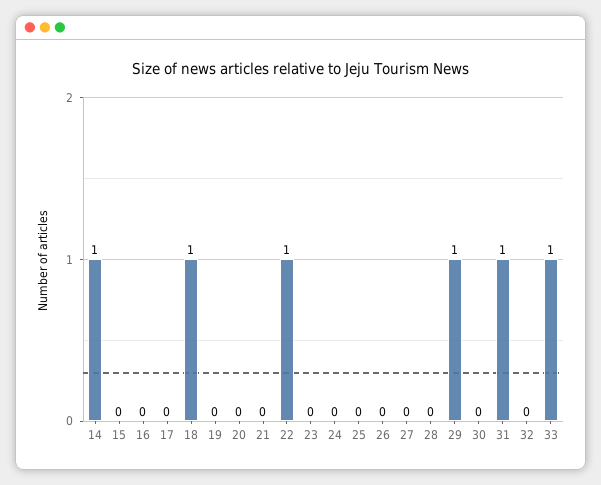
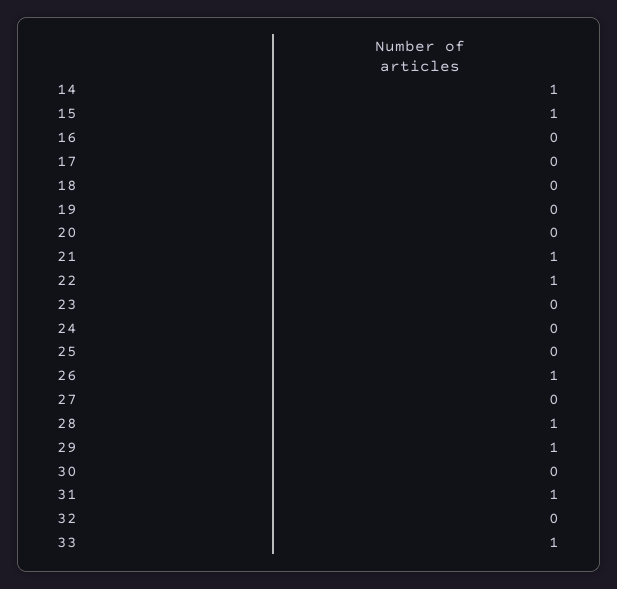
  {
    "14": 1,
-   "15": 0,
+   "15": 1,
    "16": 0,
    "17": 0,
-   "18": 1,
+   "18": 0,
    "19": 0,
    "20": 0,
-   "21": 0,
+   "21": 1,
    "22": 1,
    "23": 0,
    "24": 0,
    "25": 0,
-   "26": 0,
+   "26": 1,
    "27": 0,
-   "28": 0,
+   "28": 1,
    "29": 1,
    "30": 0,
    "31": 1,
    "32": 0,
    "33": 1
  }

